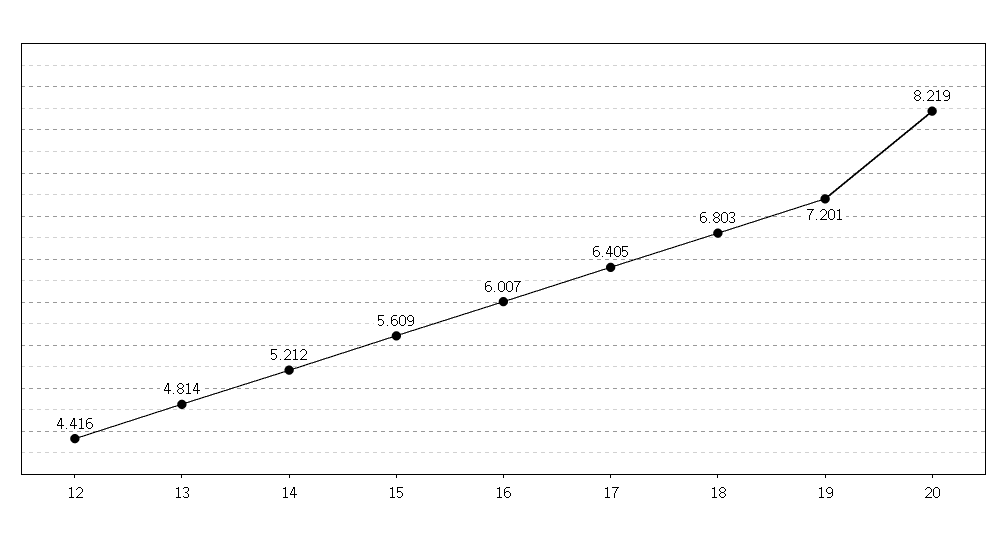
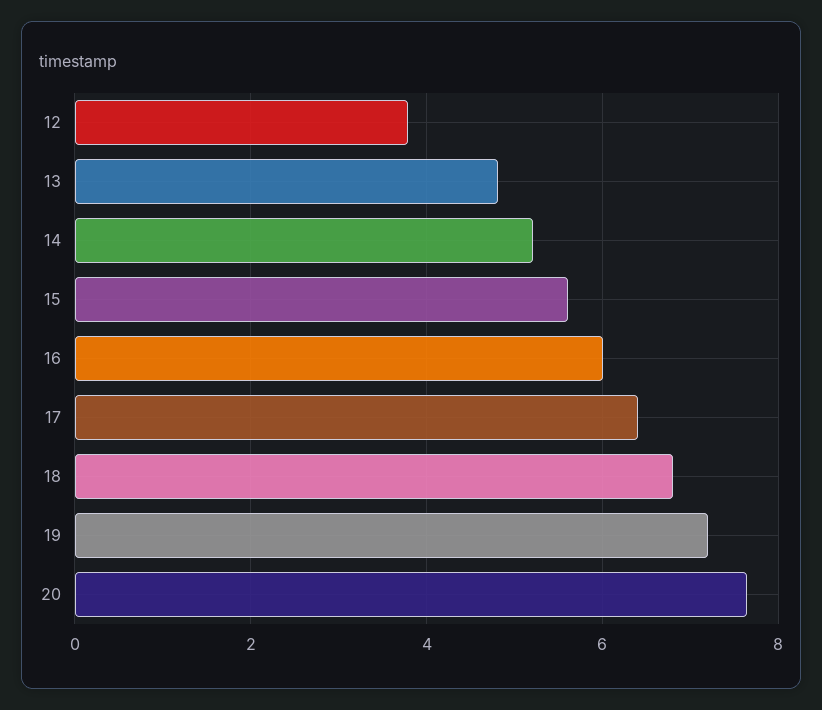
  {
-   "12": 4.416,
+   "12": 3.8,
    "13": 4.814,
    "14": 5.212,
    "15": 5.609,
    "16": 6.007,
    "17": 6.405,
    "18": 6.803,
    "19": 7.201,
-   "20": 8.219
+   "20": 7.6
  }

